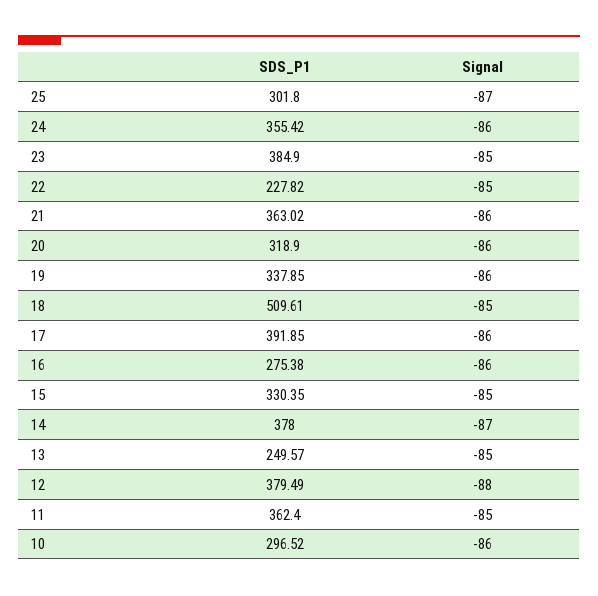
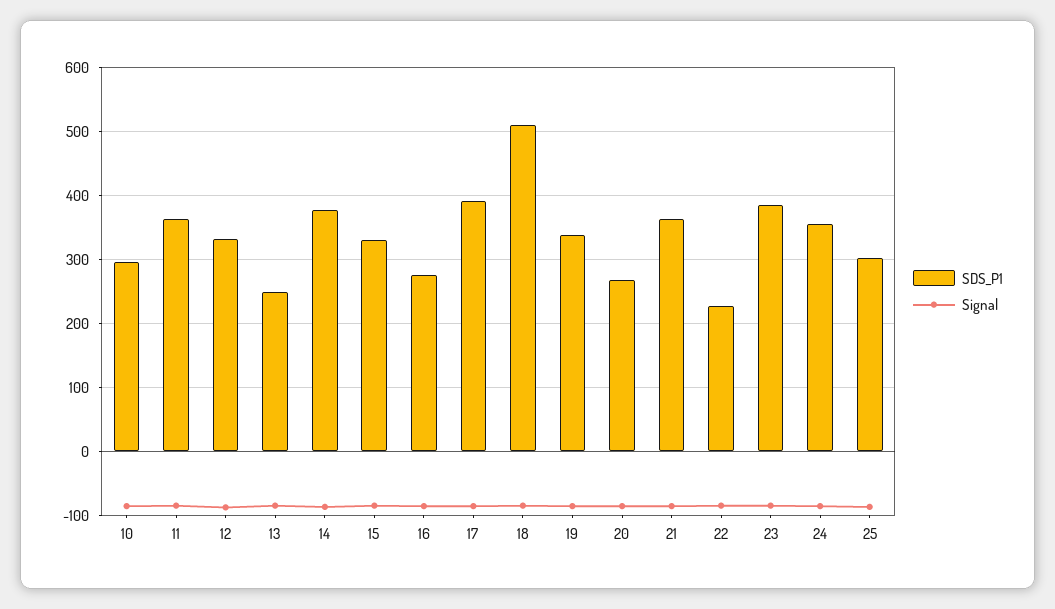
  {
    "SDS_P1": {
      "25": 301.8,
      "24": 355.42,
      "23": 384.9,
      "22": 227.82,
      "21": 363.02,
-     "20": 318.9,
+     "20": 270,
      "19": 337.85,
      "18": 509.61,
      "17": 391.85,
      "16": 275.38,
      "15": 330.35,
      "14": 378,
      "13": 249.57,
-     "12": 379.49,
+     "12": 330,
      "11": 362.4,
      "10": 296.52
    },
    "Signal": {
      "25": -87,
      "24": -86,
      "23": -85,
      "22": -85,
      "21": -86,
      "20": -86,
      "19": -86,
      "18": -85,
      "17": -86,
      "16": -86,
      "15": -85,
      "14": -87,
      "13": -85,
      "12": -88,
      "11": -85,
      "10": -86
    }
  }

